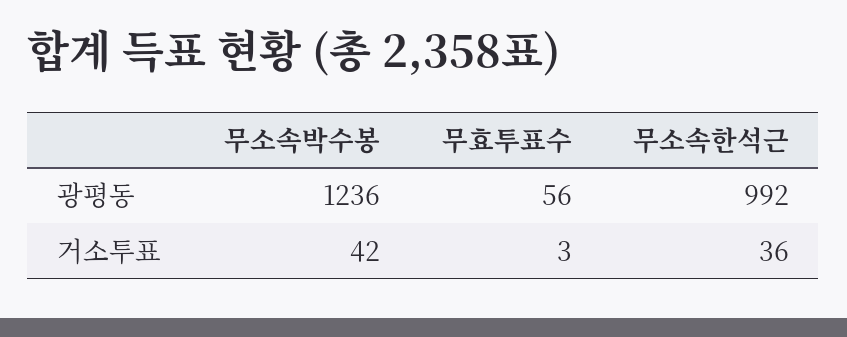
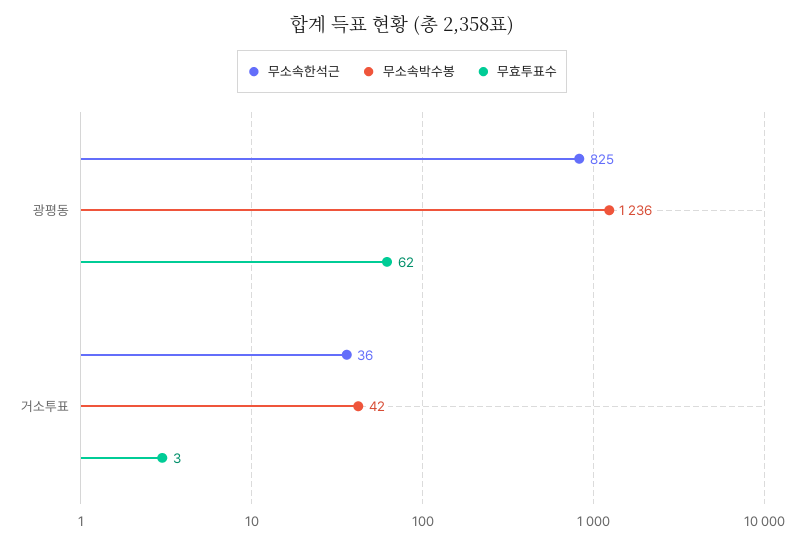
  {
    "무소속박수봉": {
      "광평동": 1236,
      "거소투표": 42
    },
    "무효투표수": {
-     "광평동": 56,
+     "광평동": 62,
      "거소투표": 3
    },
    "무소속한석근": {
-     "광평동": 992,
+     "광평동": 825,
      "거소투표": 36
    }
  }

